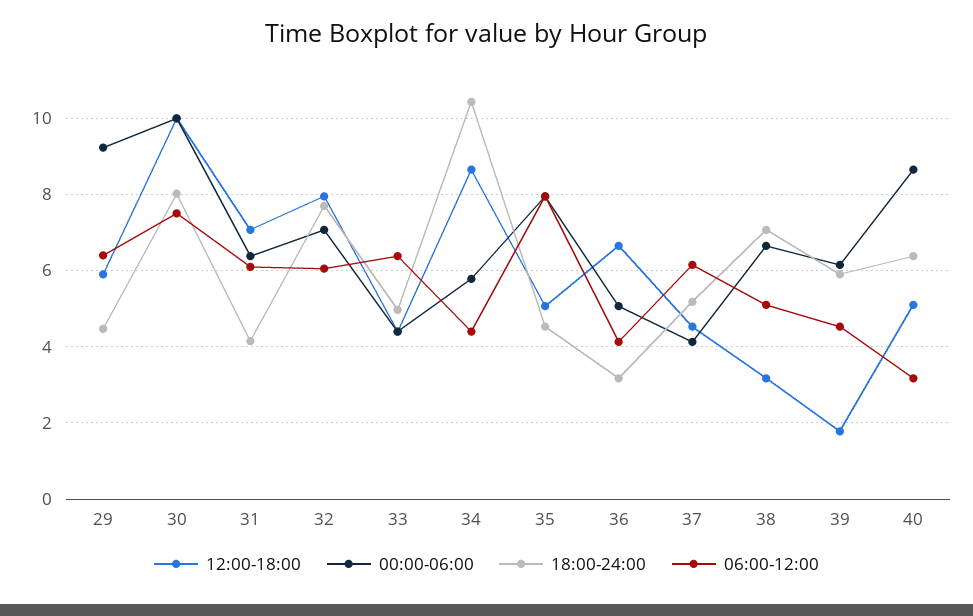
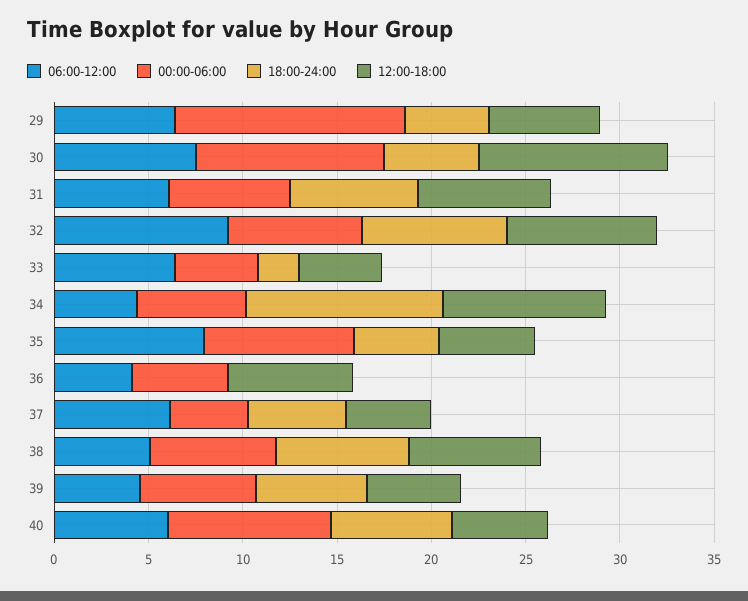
  {
    "12:00-18:00": {
      "29": 6,
      "30": 10,
      "31": 7,
      "32": 8,
      "33": 4.4,
      "34": 8.6,
      "35": 5,
      "36": 6.6,
      "37": 4.6,
-     "38": 3.2,
+     "38": 7,
-     "39": 1.8,
+     "39": 5,
      "40": 5.2
    },
    "00:00-06:00": {
-     "29": 9.2,
+     "29": 12,
      "30": 10,
      "31": 6.4,
      "32": 7,
      "33": 4.4,
      "34": 5.8,
      "35": 8,
      "36": 5,
      "37": 4.2,
      "38": 6.6,
      "39": 6.2,
      "40": 8.6
    },
    "18:00-24:00": {
      "29": 4.4,
-     "30": 8,
+     "30": 5,
-     "31": 4.2,
+     "31": 7,
      "32": 7.8,
-     "33": 5,
+     "33": 2,
      "34": 10.4,
      "35": 4.6,
-     "36": 3.2,
+     "36": 0,
      "37": 5.2,
      "38": 7,
      "39": 6,
      "40": 6.4
    },
    "06:00-12:00": {
      "29": 6.4,
      "30": 7.6,
      "31": 6.2,
-     "32": 6,
+     "32": 9,
      "33": 6.4,
      "34": 4.4,
      "35": 8,
      "36": 4.2,
      "37": 6.2,
      "38": 5.2,
      "39": 4.6,
-     "40": 3.2
+     "40": 6
    }
  }

